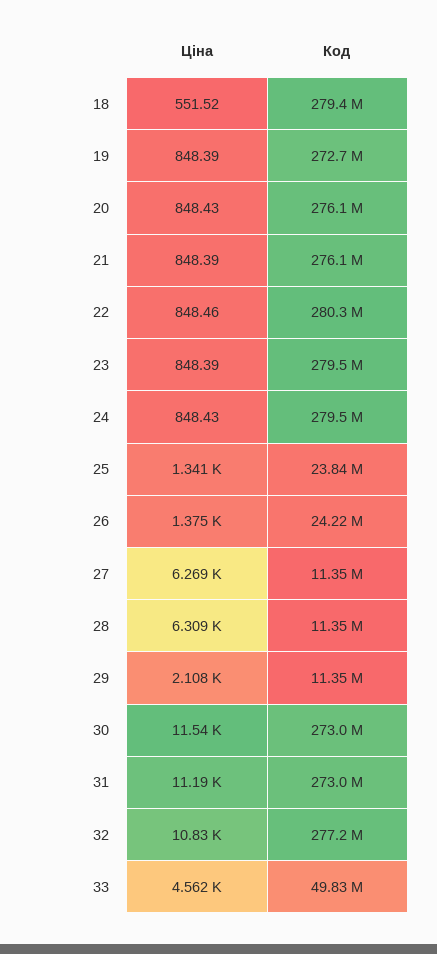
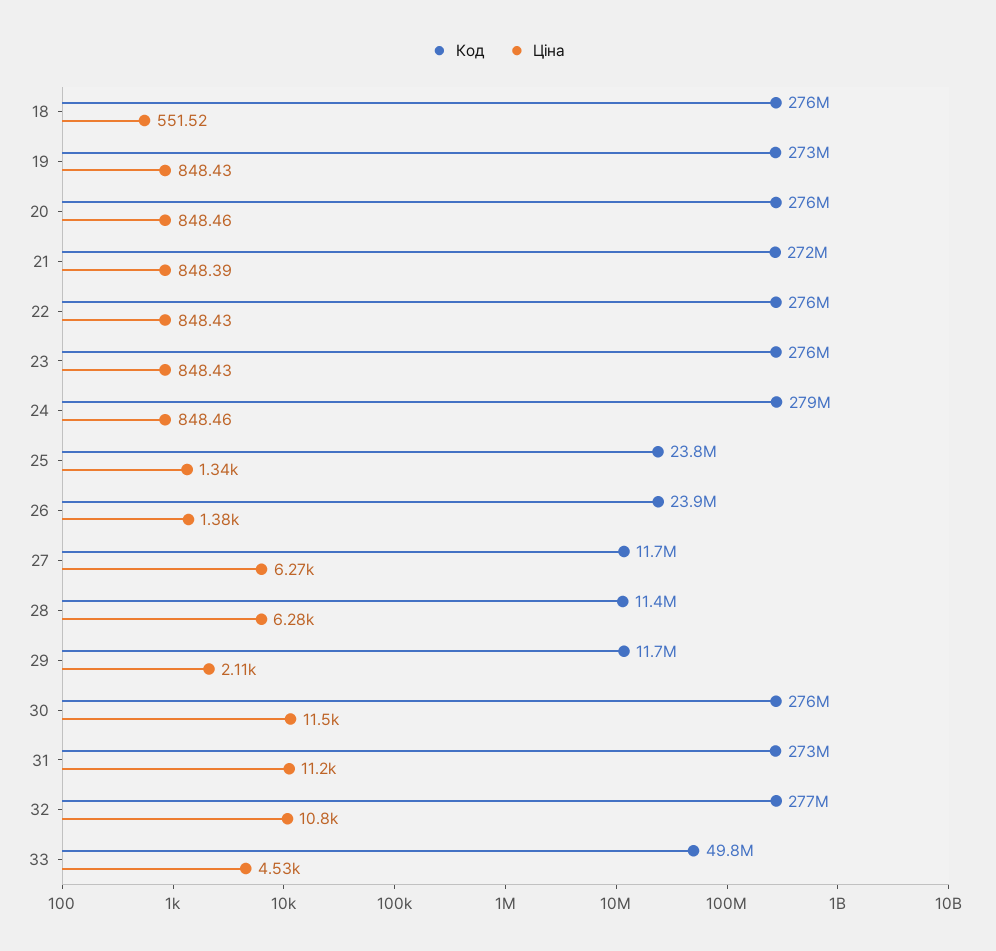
  {
    "Ціна": {
      "18": 551.52,
-     "19": 848.39,
+     "19": 848.43,
-     "20": 848.43,
+     "20": 848.46,
      "21": 848.39,
-     "22": 848.46,
+     "22": 848.43,
-     "23": 848.39,
+     "23": 848.43,
-     "24": 848.43,
+     "24": 848.46,
      "25": 1341,
      "26": 1375,
      "27": 6269,
-     "28": 6309,
+     "28": 6280,
      "29": 2108,
      "30": 11540,
      "31": 11190,
      "32": 10830,
-     "33": 4562
+     "33": 4530
    },
    "Код": {
-     "18": 279400000,
+     "18": 276000000,
      "19": 272700000,
      "20": 276100000,
-     "21": 276100000,
+     "21": 272000000,
-     "22": 280300000,
+     "22": 276000000,
-     "23": 279500000,
+     "23": 276000000,
      "24": 279500000,
      "25": 23840000,
-     "26": 24220000,
+     "26": 23900000,
-     "27": 11350000,
+     "27": 11700000,
      "28": 11350000,
-     "29": 11350000,
+     "29": 11700000,
-     "30": 273000000,
+     "30": 276000000,
      "31": 273000000,
      "32": 277200000,
      "33": 49830000
    }
  }

